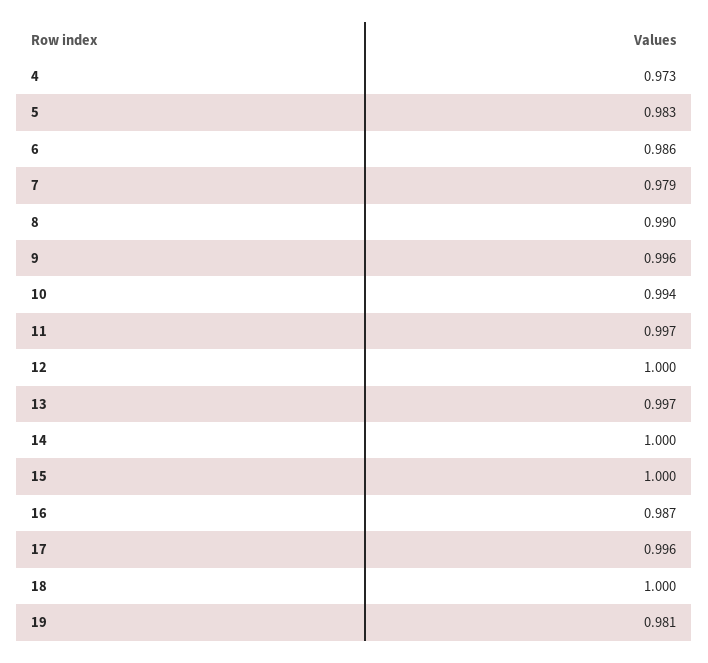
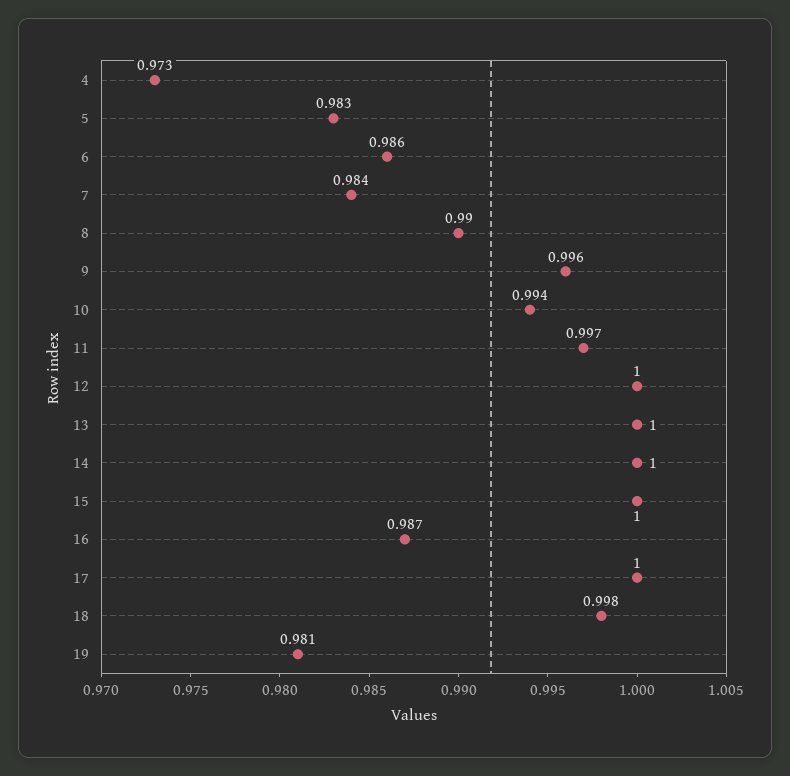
  {
    "4": 0.973,
    "5": 0.983,
    "6": 0.986,
-   "7": 0.979,
+   "7": 0.984,
    "8": 0.99,
    "9": 0.996,
    "10": 0.994,
    "11": 0.997,
    "12": 1,
-   "13": 0.997,
+   "13": 1,
    "14": 1,
    "15": 1,
    "16": 0.987,
-   "17": 0.996,
+   "17": 1,
-   "18": 1,
+   "18": 0.998,
    "19": 0.981
  }

